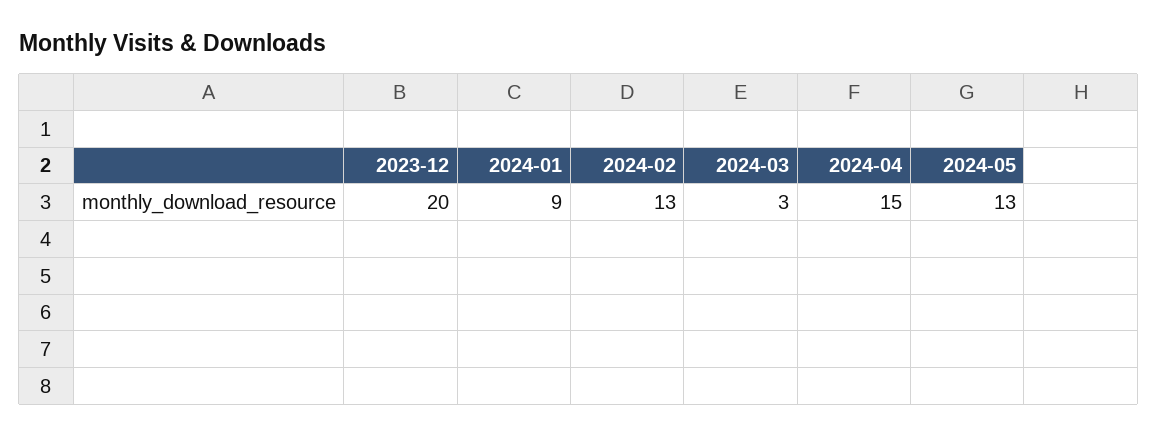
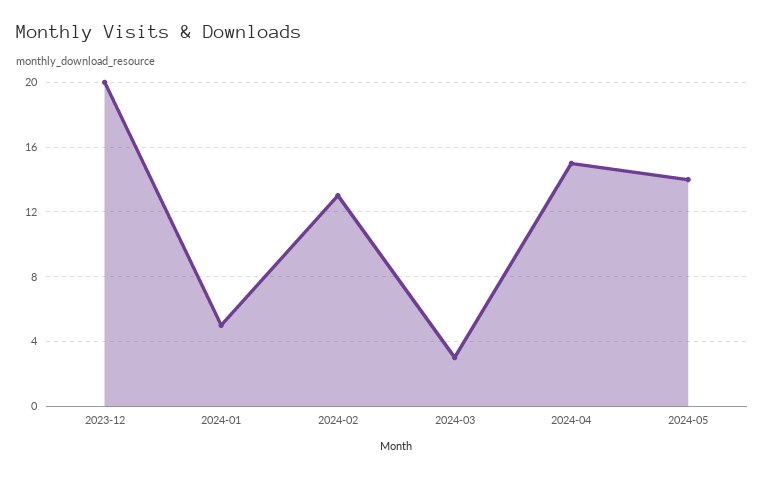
  {
    "2023-12": 20,
-   "2024-01": 9,
+   "2024-01": 5,
    "2024-02": 13,
    "2024-03": 3,
    "2024-04": 15,
-   "2024-05": 13
+   "2024-05": 14
  }

